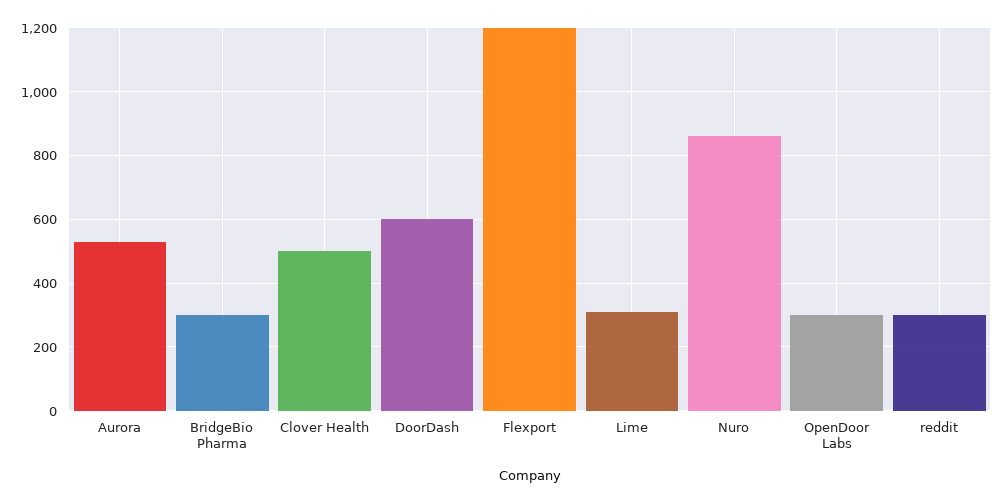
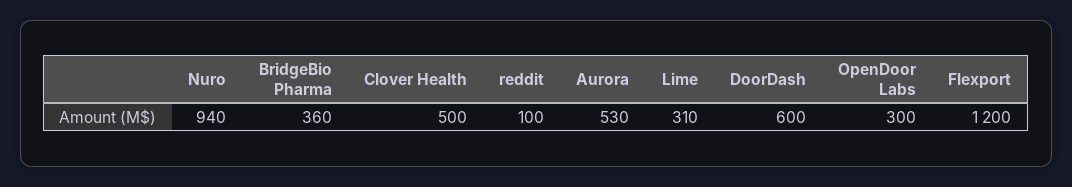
  {
    "Aurora": 530,
-   "BridgeBio Pharma": 300,
+   "BridgeBio Pharma": 360,
    "Clover Health": 500,
    "DoorDash": 600,
    "Flexport": 1200,
    "Lime": 310,
-   "Nuro": 860,
+   "Nuro": 940,
    "OpenDoor Labs": 300,
-   "reddit": 300
+   "reddit": 100
  }

